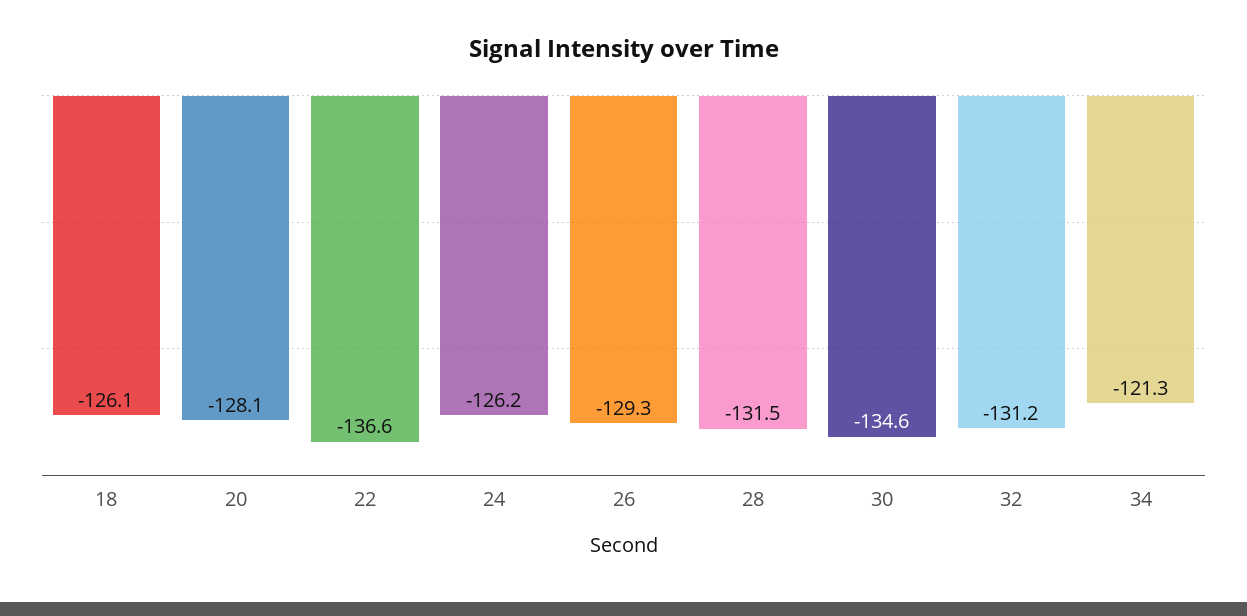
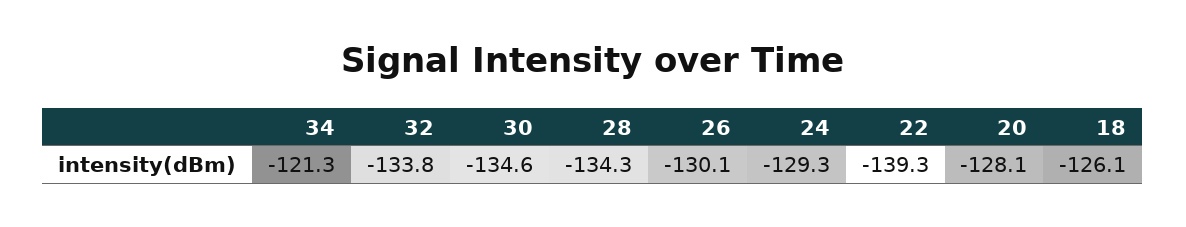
  {
    "18": -126.1,
    "20": -128.1,
-   "22": -136.6,
+   "22": -139.3,
-   "24": -126.2,
+   "24": -129.3,
-   "26": -129.3,
+   "26": -130.1,
-   "28": -131.5,
+   "28": -134.3,
    "30": -134.6,
-   "32": -131.2,
+   "32": -133.8,
    "34": -121.3
  }

